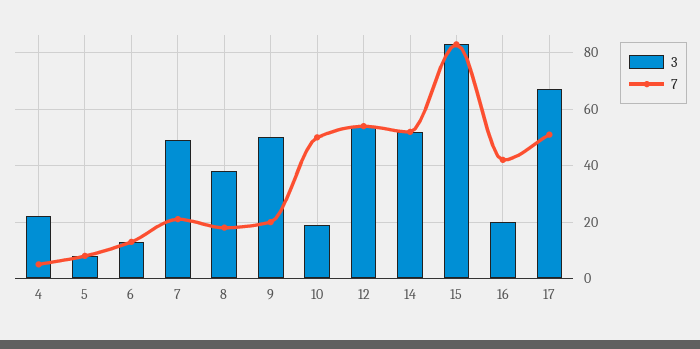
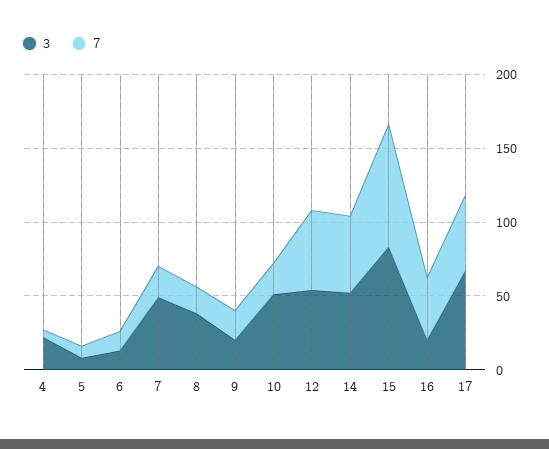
  {
    "3": {
      "4": 20,
      "5": 10,
      "6": 15,
      "7": 50,
      "8": 40,
-     "9": 50,
+     "9": 20,
-     "10": 20,
+     "10": 50,
      "12": 55,
      "14": 50,
      "15": 85,
      "16": 20,
      "17": 65
    },
    "7": {
      "4": 5,
      "5": 10,
      "6": 15,
      "7": 20,
      "8": 20,
      "9": 20,
-     "10": 50,
+     "10": 20,
      "12": 55,
      "14": 50,
      "15": 85,
      "16": 40,
      "17": 50
    }
  }

